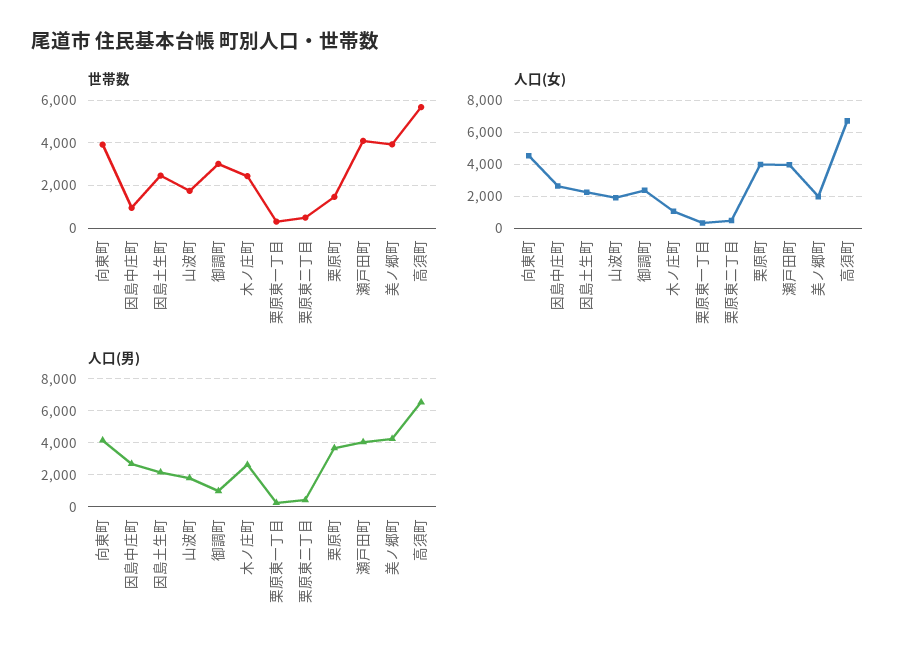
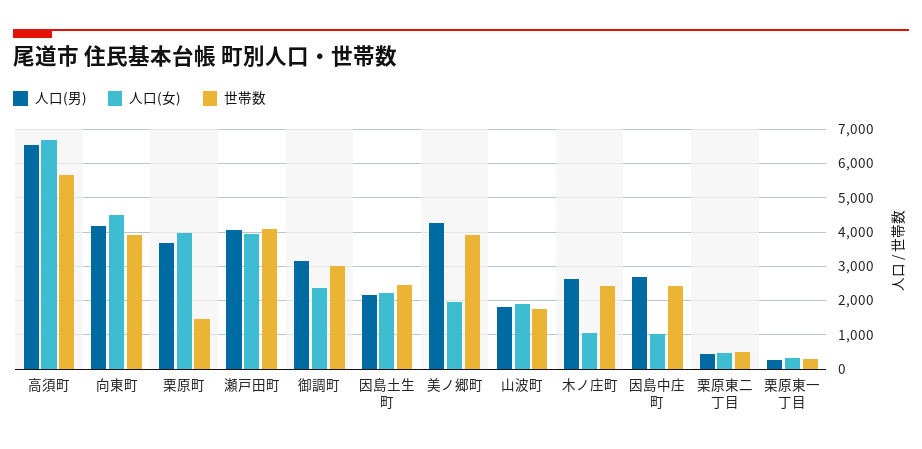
  {
    "世帯数": {
      "向東町": 4000,
-     "因島中庄町": 1000,
+     "因島中庄町": 2400,
      "因島土生町": 2400,
      "山波町": 1800,
      "御調町": 3000,
      "木ノ庄町": 2400,
      "栗原東一丁目": 400,
      "栗原東二丁目": 400,
      "栗原町": 1400,
      "瀬戸田町": 4000,
      "美ノ郷町": 4000,
      "高須町": 5600
    },
    "人口(女)": {
      "向東町": 4600,
-     "因島中庄町": 2500,
+     "因島中庄町": 1000,
      "因島土生町": 2200,
      "山波町": 1800,
      "御調町": 2400,
      "木ノ庄町": 1000,
      "栗原東一丁目": 400,
      "栗原東二丁目": 400,
      "栗原町": 4000,
      "瀬戸田町": 4000,
      "美ノ郷町": 2000,
      "高須町": 6600
    },
    "人口(男)": {
      "向東町": 4200,
      "因島中庄町": 2600,
      "因島土生町": 2200,
      "山波町": 1800,
-     "御調町": 1000,
+     "御調町": 3200,
      "木ノ庄町": 2600,
      "栗原東一丁目": 200,
      "栗原東二丁目": 400,
      "栗原町": 3600,
      "瀬戸田町": 4000,
      "美ノ郷町": 4200,
      "高須町": 6600
    }
  }

